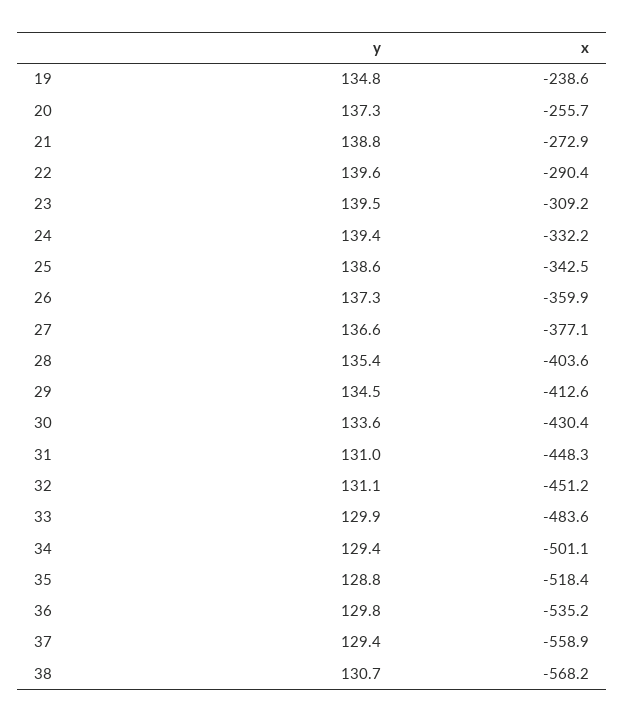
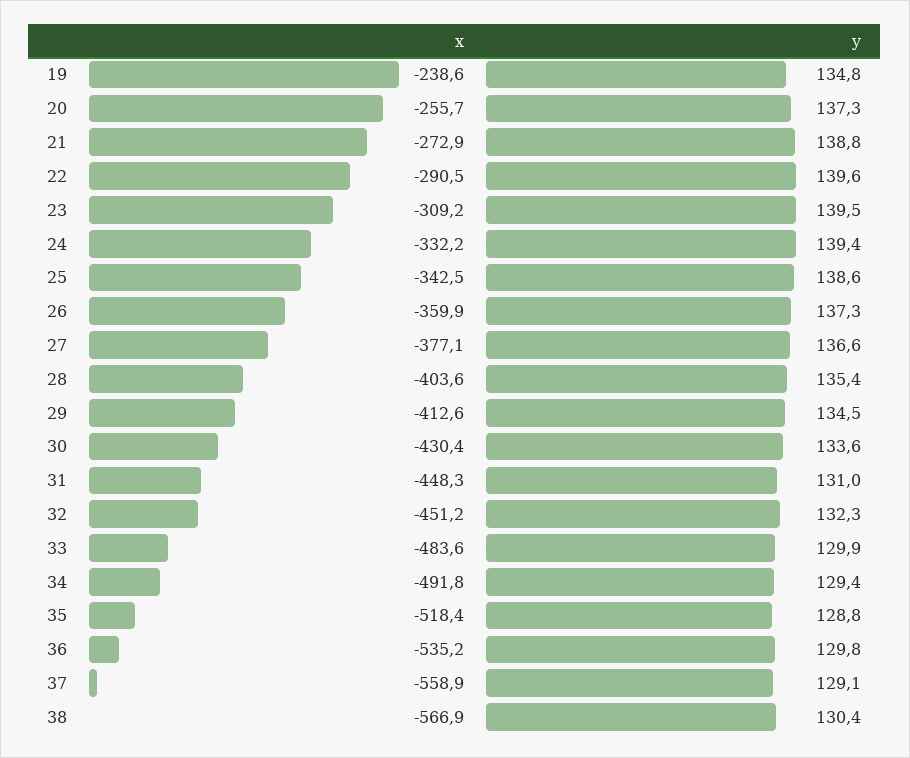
  {
    "y": {
      "19": 134.8,
      "20": 137.3,
      "21": 138.8,
      "22": 139.6,
      "23": 139.5,
      "24": 139.4,
      "25": 138.6,
      "26": 137.3,
      "27": 136.6,
      "28": 135.4,
      "29": 134.5,
      "30": 133.6,
      "31": 131,
-     "32": 131.1,
+     "32": 132.3,
      "33": 129.9,
      "34": 129.4,
      "35": 128.8,
      "36": 129.8,
-     "37": 129.4,
+     "37": 129.1,
-     "38": 130.7
+     "38": 130.4
    },
    "x": {
      "19": -238.6,
      "20": -255.7,
      "21": -272.9,
-     "22": -290.4,
+     "22": -290.5,
      "23": -309.2,
      "24": -332.2,
      "25": -342.5,
      "26": -359.9,
      "27": -377.1,
      "28": -403.6,
      "29": -412.6,
      "30": -430.4,
      "31": -448.3,
      "32": -451.2,
      "33": -483.6,
-     "34": -501.1,
+     "34": -491.8,
      "35": -518.4,
      "36": -535.2,
      "37": -558.9,
-     "38": -568.2
+     "38": -566.9
    }
  }

